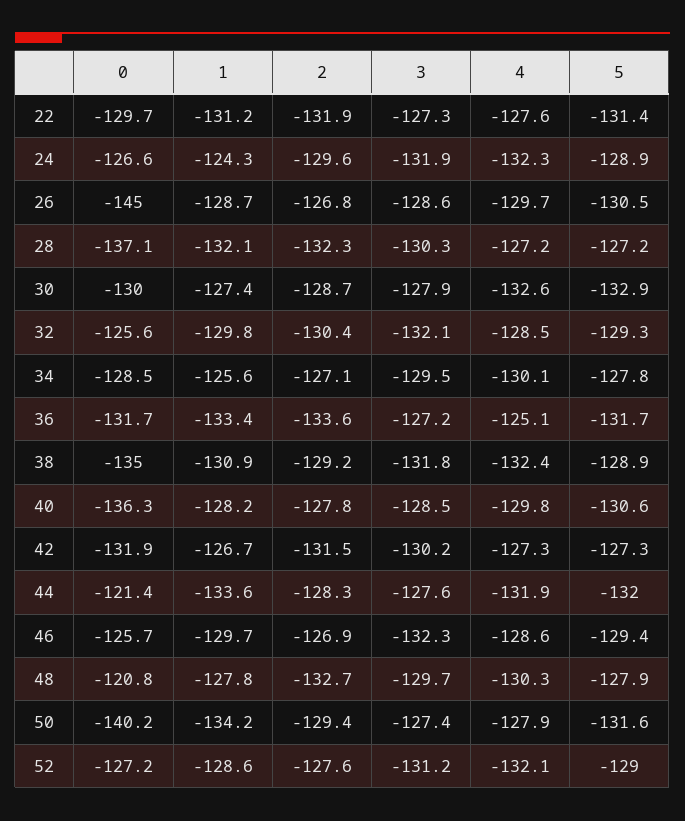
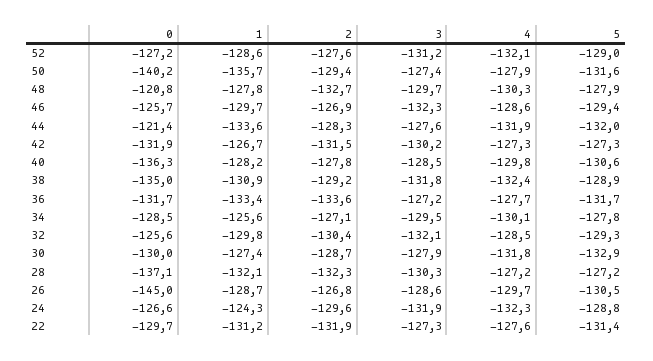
  {
    "0": {
      "22": -129.7,
      "24": -126.6,
      "26": -145,
      "28": -137.1,
      "30": -130,
      "32": -125.6,
      "34": -128.5,
      "36": -131.7,
      "38": -135,
      "40": -136.3,
      "42": -131.9,
      "44": -121.4,
      "46": -125.7,
      "48": -120.8,
      "50": -140.2,
      "52": -127.2
    },
    "1": {
      "22": -131.2,
      "24": -124.3,
      "26": -128.7,
      "28": -132.1,
      "30": -127.4,
      "32": -129.8,
      "34": -125.6,
      "36": -133.4,
      "38": -130.9,
      "40": -128.2,
      "42": -126.7,
      "44": -133.6,
      "46": -129.7,
      "48": -127.8,
-     "50": -134.2,
+     "50": -135.7,
      "52": -128.6
    },
    "2": {
      "22": -131.9,
      "24": -129.6,
      "26": -126.8,
      "28": -132.3,
      "30": -128.7,
      "32": -130.4,
      "34": -127.1,
      "36": -133.6,
      "38": -129.2,
      "40": -127.8,
      "42": -131.5,
      "44": -128.3,
      "46": -126.9,
      "48": -132.7,
      "50": -129.4,
      "52": -127.6
    },
    "3": {
      "22": -127.3,
      "24": -131.9,
      "26": -128.6,
      "28": -130.3,
      "30": -127.9,
      "32": -132.1,
      "34": -129.5,
      "36": -127.2,
      "38": -131.8,
      "40": -128.5,
      "42": -130.2,
      "44": -127.6,
      "46": -132.3,
      "48": -129.7,
      "50": -127.4,
      "52": -131.2
    },
    "4": {
      "22": -127.6,
      "24": -132.3,
      "26": -129.7,
      "28": -127.2,
-     "30": -132.6,
+     "30": -131.8,
      "32": -128.5,
      "34": -130.1,
-     "36": -125.1,
+     "36": -127.7,
      "38": -132.4,
      "40": -129.8,
      "42": -127.3,
      "44": -131.9,
      "46": -128.6,
      "48": -130.3,
      "50": -127.9,
      "52": -132.1
    },
    "5": {
      "22": -131.4,
-     "24": -128.9,
+     "24": -128.8,
      "26": -130.5,
      "28": -127.2,
      "30": -132.9,
      "32": -129.3,
      "34": -127.8,
      "36": -131.7,
      "38": -128.9,
      "40": -130.6,
      "42": -127.3,
      "44": -132,
      "46": -129.4,
      "48": -127.9,
      "50": -131.6,
      "52": -129
    }
  }

